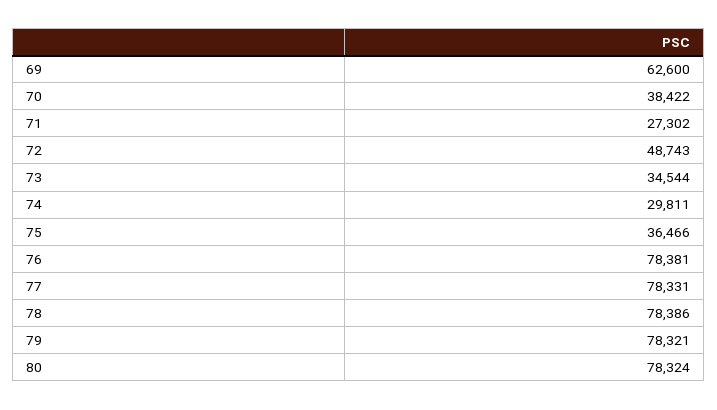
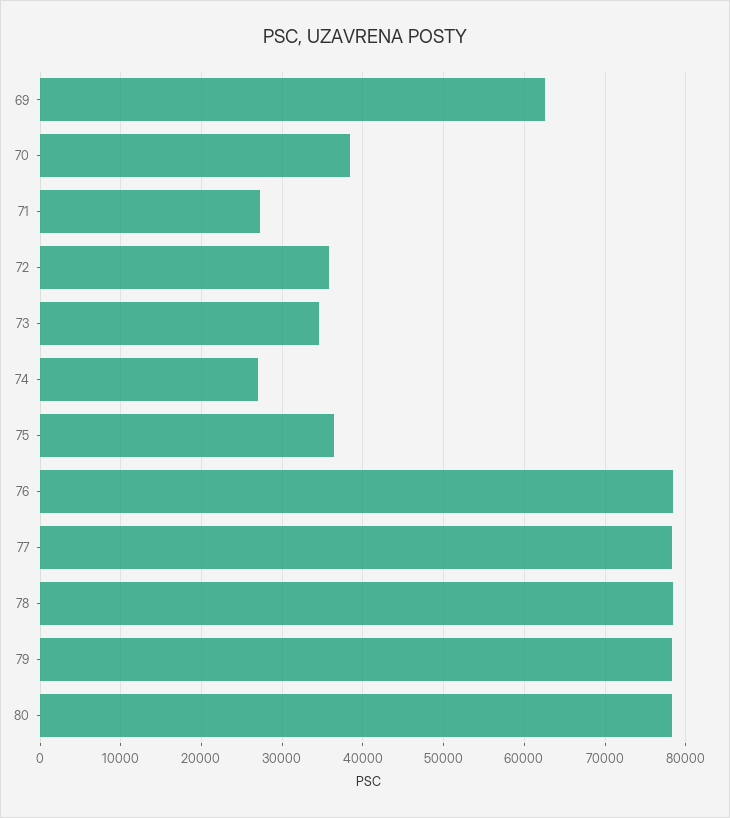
  {
    "69": 62600,
    "70": 38422,
    "71": 27302,
-   "72": 48743,
+   "72": 36000,
    "73": 34544,
-   "74": 29811,
+   "74": 27000,
    "75": 36466,
    "76": 78381,
    "77": 78331,
    "78": 78386,
    "79": 78321,
    "80": 78324
  }

